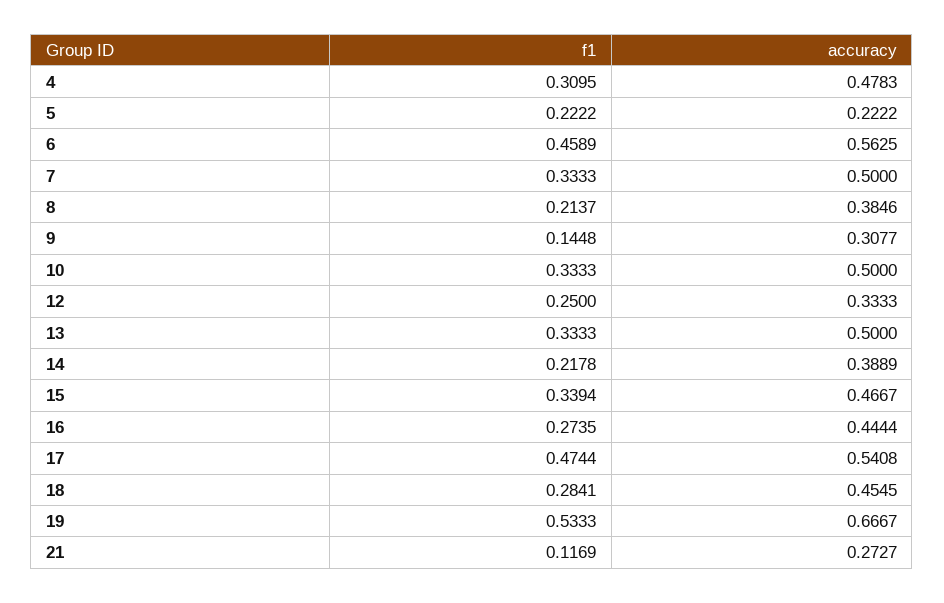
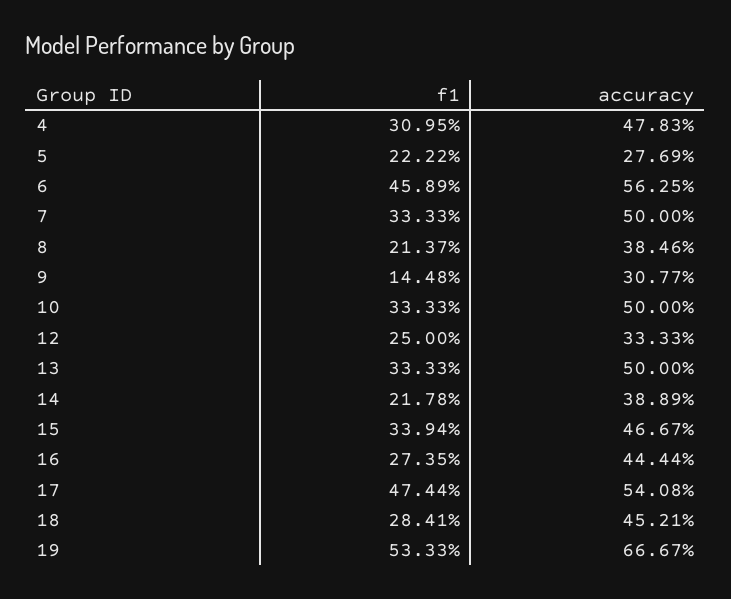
  {
    "f1": {
      "4": 0.3095,
      "5": 0.2222,
      "6": 0.4589,
      "7": 0.3333,
      "8": 0.2137,
      "9": 0.1448,
      "10": 0.3333,
      "12": 0.25,
      "13": 0.3333,
      "14": 0.2178,
      "15": 0.3394,
      "16": 0.2735,
      "17": 0.4744,
      "18": 0.2841,
-     "19": 0.5333,
+     "19": 0.5333
-     "21": 0.1169
    },
    "accuracy": {
      "4": 0.4783,
-     "5": 0.2222,
+     "5": 0.2769,
      "6": 0.5625,
      "7": 0.5,
      "8": 0.3846,
      "9": 0.3077,
      "10": 0.5,
      "12": 0.3333,
      "13": 0.5,
      "14": 0.3889,
      "15": 0.4667,
      "16": 0.4444,
      "17": 0.5408,
-     "18": 0.4545,
+     "18": 0.4521,
-     "19": 0.6667,
+     "19": 0.6667
-     "21": 0.2727
    }
  }

